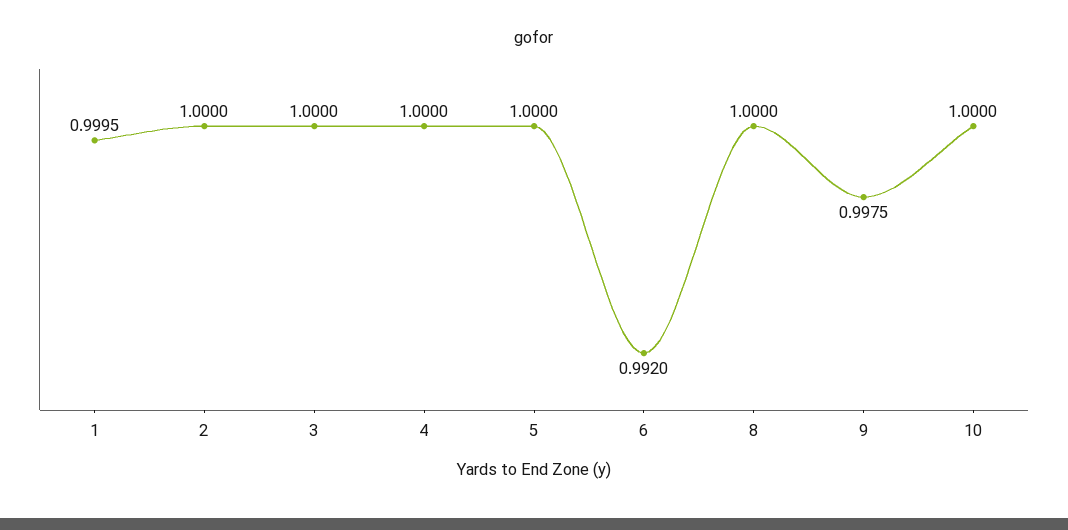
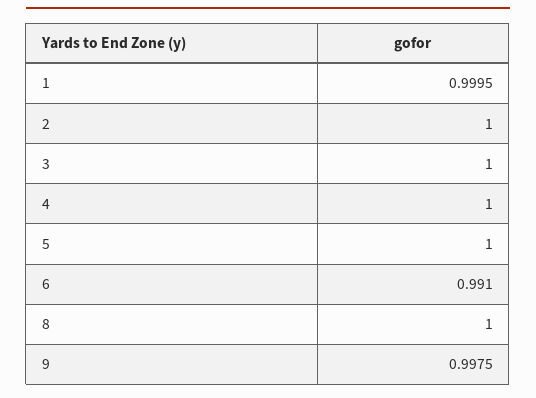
  {
    "1": 0.9995,
    "2": 1,
    "3": 1,
    "4": 1,
    "5": 1,
-   "6": 0.992,
+   "6": 0.991,
    "8": 1,
-   "9": 0.9975,
+   "9": 0.9975
-   "10": 1
  }

